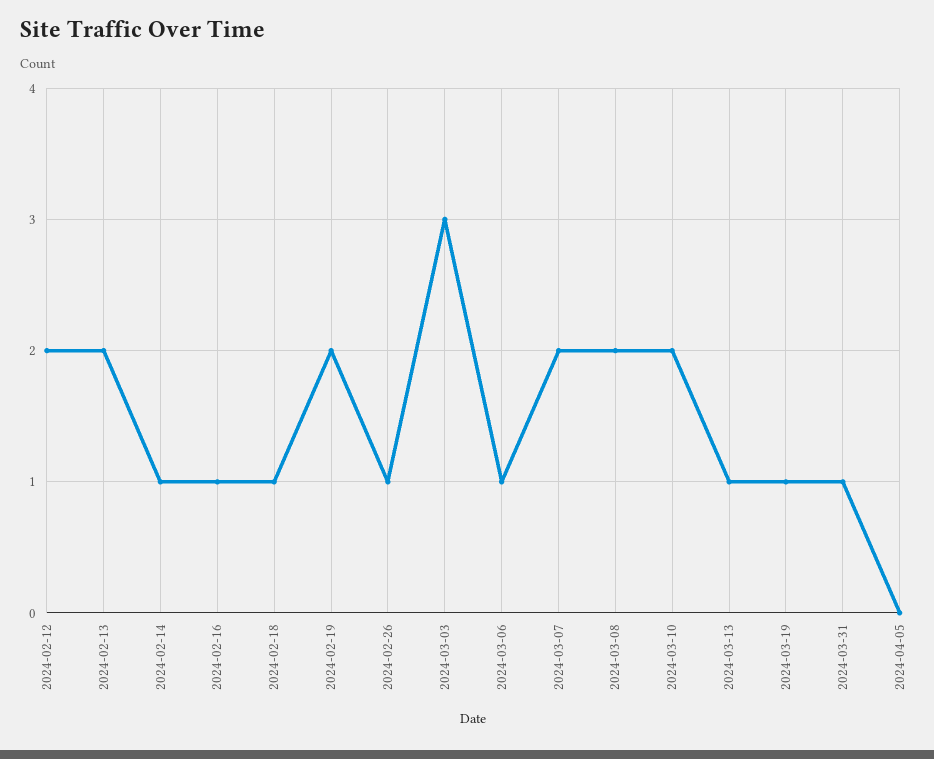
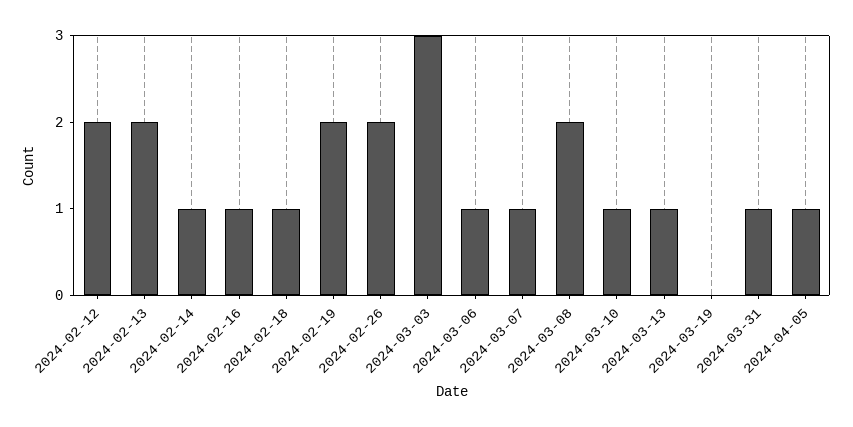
  {
    "2024-02-12": 2,
    "2024-02-13": 2,
    "2024-02-14": 1,
    "2024-02-16": 1,
    "2024-02-18": 1,
    "2024-02-19": 2,
-   "2024-02-26": 1,
+   "2024-02-26": 2,
    "2024-03-03": 3,
    "2024-03-06": 1,
-   "2024-03-07": 2,
+   "2024-03-07": 1,
    "2024-03-08": 2,
-   "2024-03-10": 2,
+   "2024-03-10": 1,
    "2024-03-13": 1,
-   "2024-03-19": 1,
+   "2024-03-19": 0,
    "2024-03-31": 1,
-   "2024-04-05": 0
+   "2024-04-05": 1
  }

